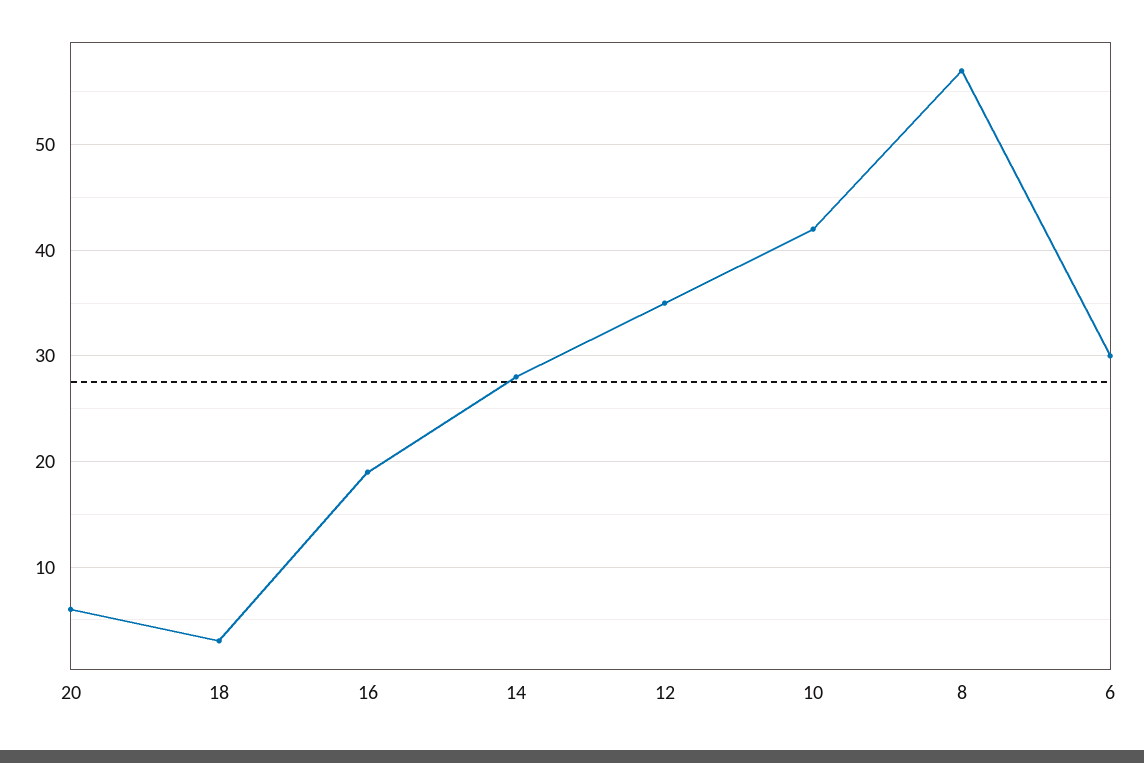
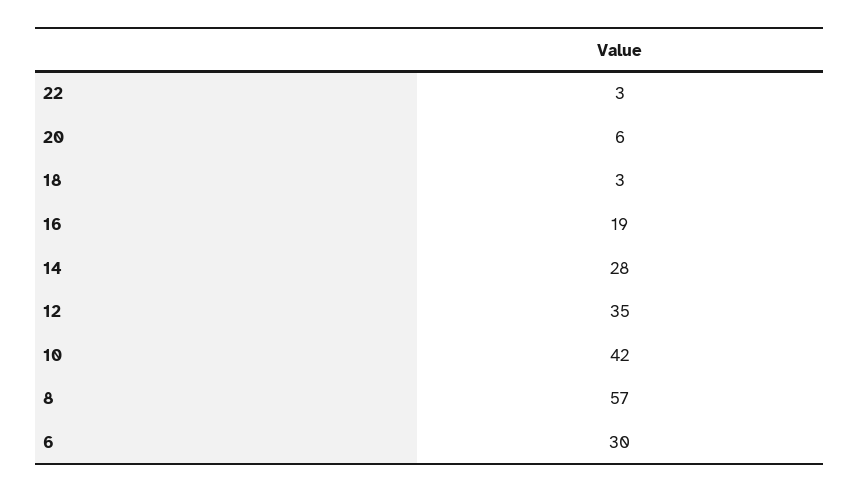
  {
    "20": 6,
    "18": 3,
    "16": 19,
    "14": 28,
    "12": 35,
    "10": 42,
    "8": 57,
-   "6": 30
+   "6": 30,
+   "22": 3
  }

